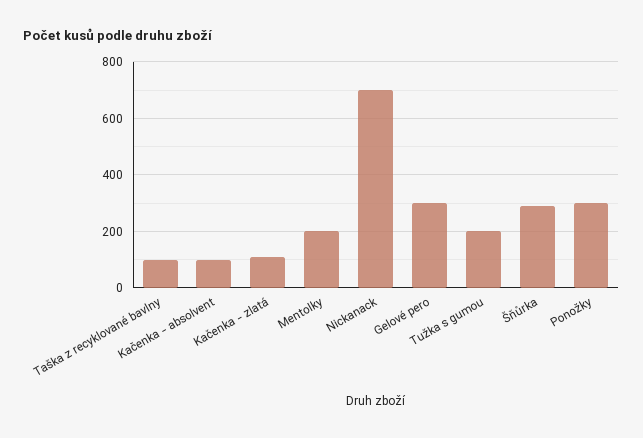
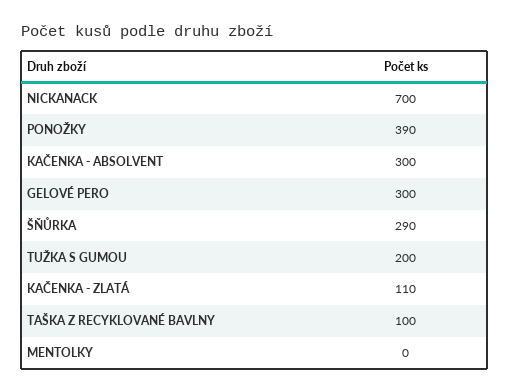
  {
    "Taška z recyklované bavlny": 100,
-   "Kačenka - absolvent": 100,
+   "Kačenka - absolvent": 300,
    "Kačenka - zlatá": 110,
-   "Mentolky": 200,
+   "Mentolky": 0,
    "Nickanack": 700,
    "Gelové pero": 300,
    "Tužka s gumou": 200,
    "Šňůrka": 290,
-   "Ponožky": 300
+   "Ponožky": 390
  }

